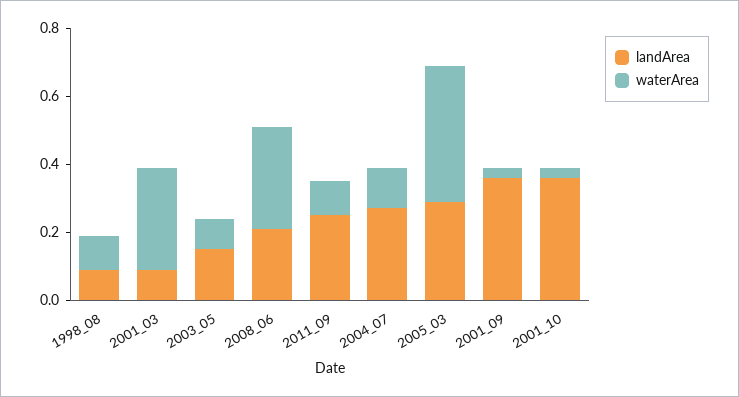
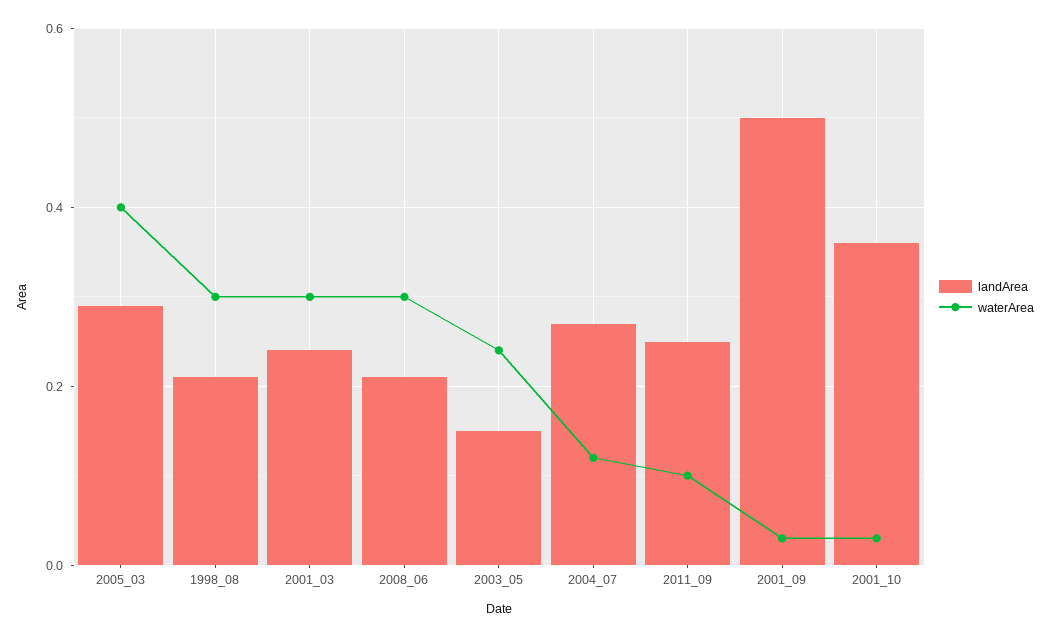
  {
    "landArea": {
-     "1998_08": 0.1,
+     "1998_08": 0.2,
-     "2001_03": 0.1,
+     "2001_03": 0.25,
      "2003_05": 0.15,
      "2008_06": 0.2,
      "2011_09": 0.25,
      "2004_07": 0.25,
      "2005_03": 0.3,
-     "2001_09": 0.35,
+     "2001_09": 0.5,
      "2001_10": 0.35
    },
    "waterArea": {
-     "1998_08": 0.1,
+     "1998_08": 0.3,
      "2001_03": 0.3,
-     "2003_05": 0.1,
+     "2003_05": 0.25,
      "2008_06": 0.3,
      "2011_09": 0.1,
      "2004_07": 0.1,
      "2005_03": 0.4,
      "2001_09": 0.05,
      "2001_10": 0.05
    }
  }

